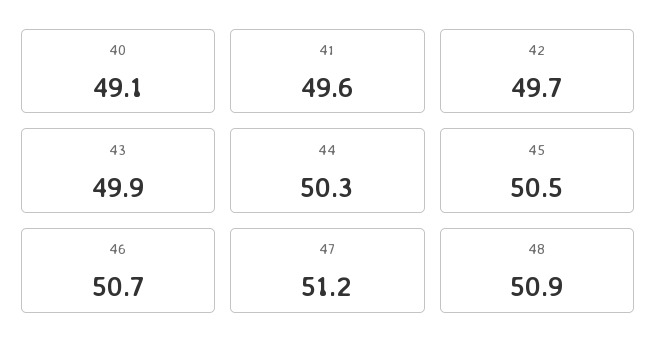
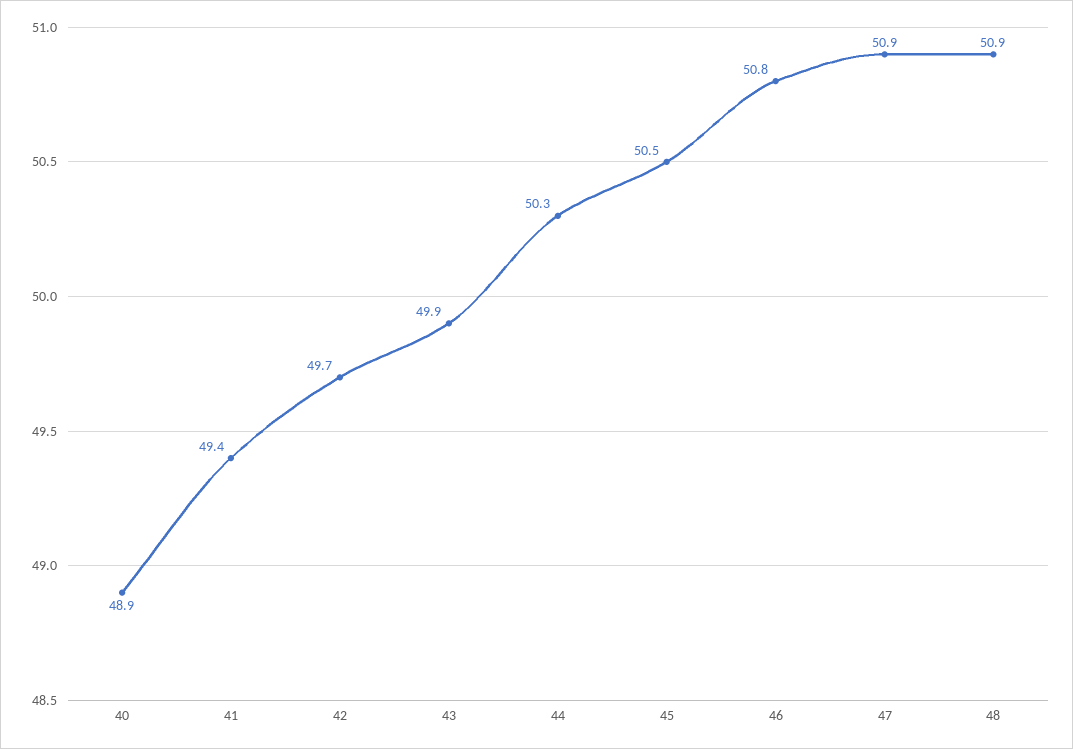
  {
-   "40": 49.1,
+   "40": 48.9,
-   "41": 49.6,
+   "41": 49.4,
    "42": 49.7,
    "43": 49.9,
    "44": 50.3,
    "45": 50.5,
-   "46": 50.7,
+   "46": 50.8,
-   "47": 51.2,
+   "47": 50.9,
    "48": 50.9
  }

